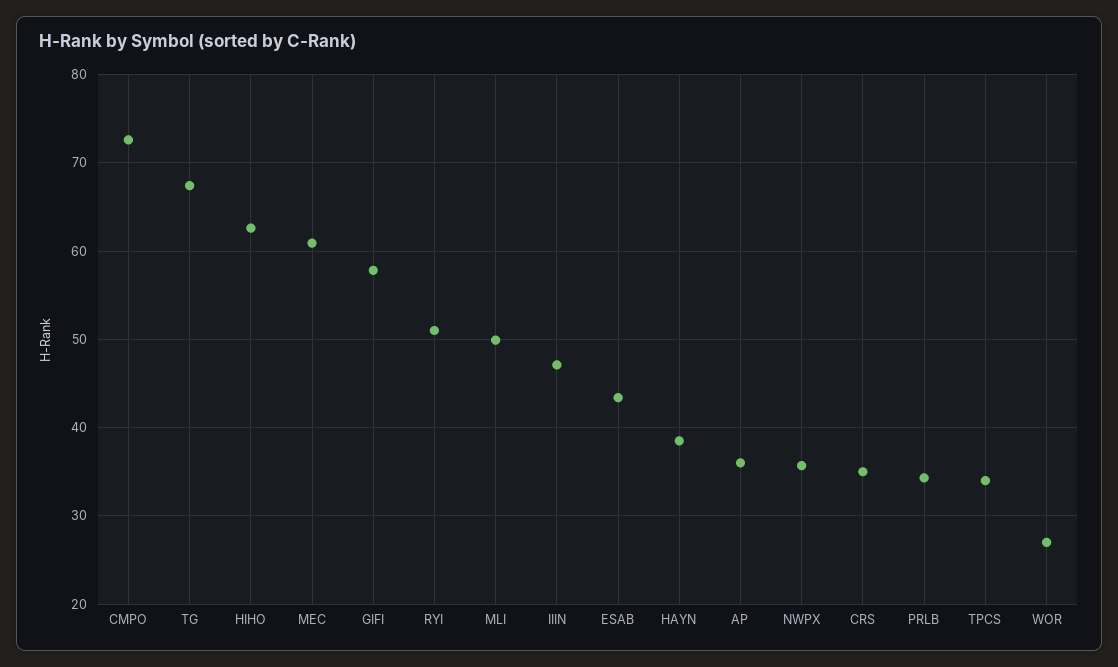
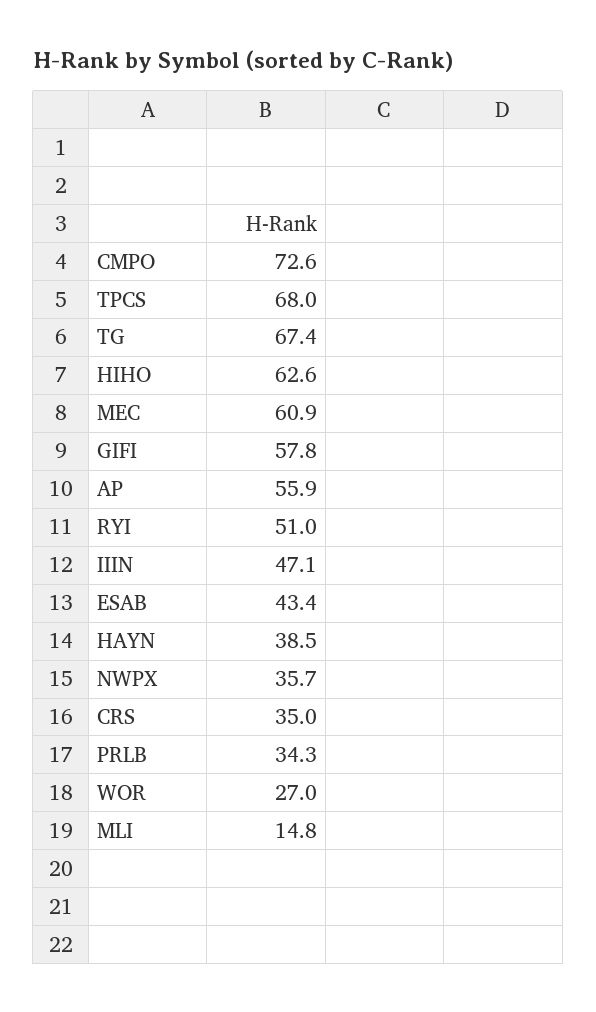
  {
    "CMPO": 72.6,
    "TG": 67.4,
    "HIHO": 62.6,
    "MEC": 60.9,
    "GIFI": 57.8,
    "RYI": 51,
-   "MLI": 50,
+   "MLI": 14.8,
    "IIIN": 47.1,
    "ESAB": 43.4,
    "HAYN": 38.5,
-   "AP": 36,
+   "AP": 55.9,
    "NWPX": 35.7,
    "CRS": 35,
    "PRLB": 34.3,
-   "TPCS": 34,
+   "TPCS": 68,
    "WOR": 27
  }

